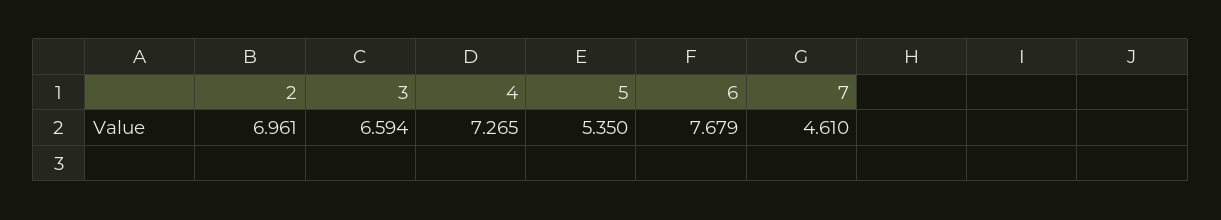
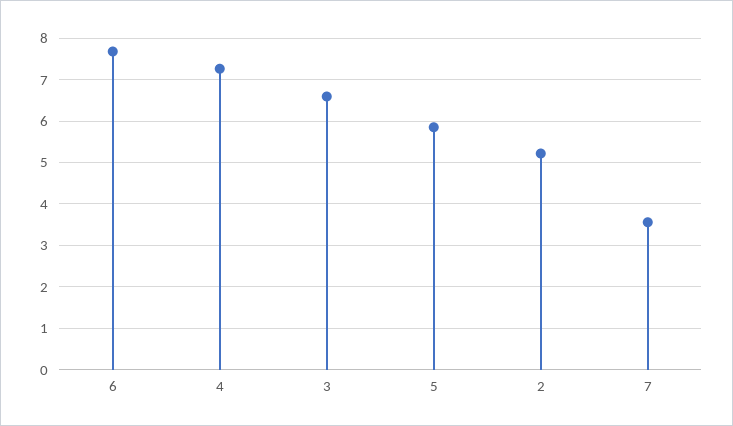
  {
-   "2": 6.961,
+   "2": 5.2,
    "3": 6.594,
    "4": 7.265,
-   "5": 5.35,
+   "5": 5.8,
    "6": 7.679,
-   "7": 4.61
+   "7": 3.6
  }

